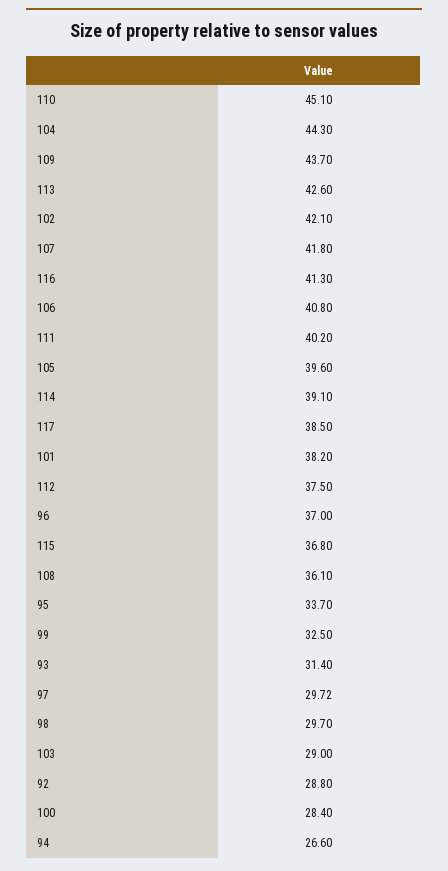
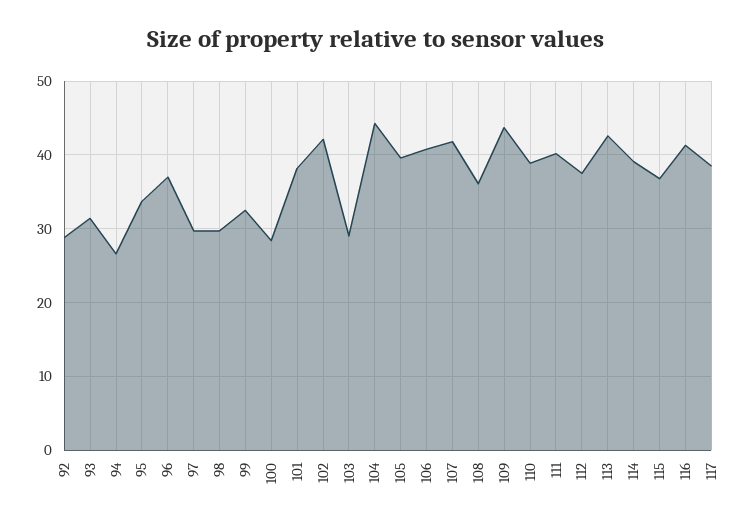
  {
-   "110": 45.1,
+   "110": 39,
    "104": 44.3,
    "109": 43.7,
    "113": 42.6,
    "102": 42.1,
    "107": 41.8,
    "116": 41.3,
    "106": 40.8,
    "111": 40.2,
    "105": 39.6,
    "114": 39.1,
    "117": 38.5,
    "101": 38.2,
    "112": 37.5,
    "96": 37,
    "115": 36.8,
    "108": 36.1,
    "95": 33.7,
    "99": 32.5,
    "93": 31.4,
    "97": 29.72,
    "98": 29.7,
    "103": 29,
    "92": 28.8,
    "100": 28.4,
    "94": 26.6
  }

